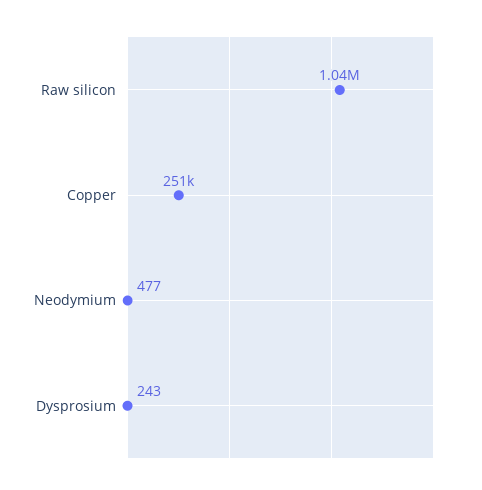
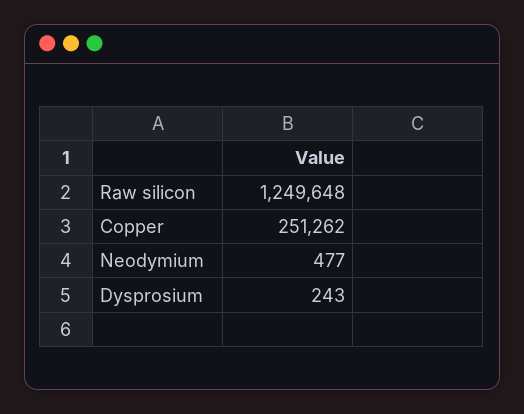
  {
-   "Raw silicon": 1040000,
+   "Raw silicon": 1249648,
    "Copper": 251262,
    "Neodymium": 477,
    "Dysprosium": 243
  }

